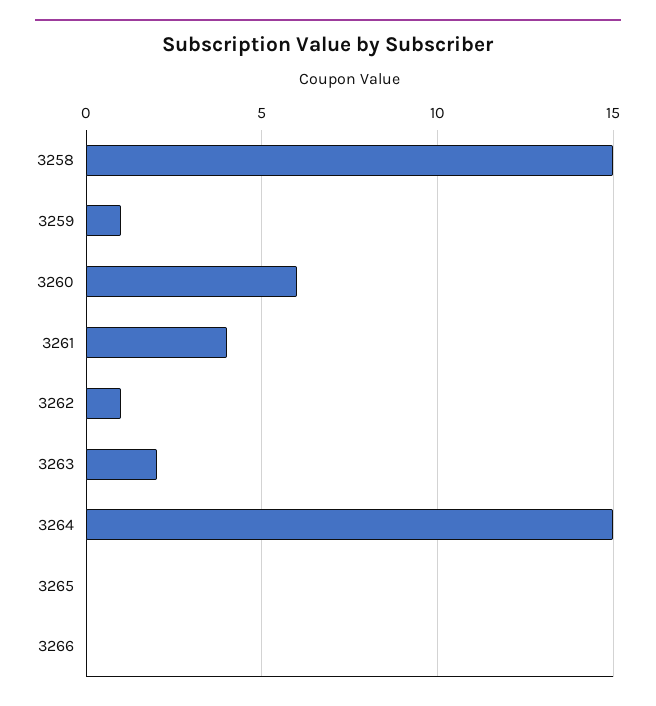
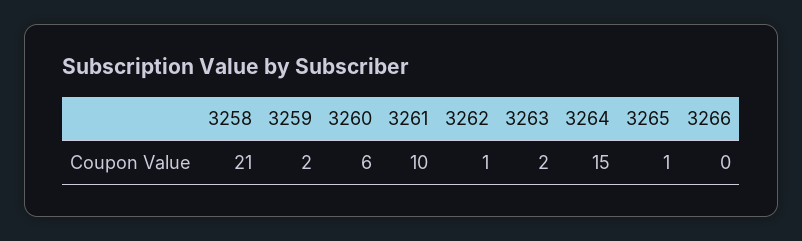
  {
-   "3258": 15,
+   "3258": 21,
-   "3259": 1,
+   "3259": 2,
    "3260": 6,
-   "3261": 4,
+   "3261": 10,
    "3262": 1,
    "3263": 2,
    "3264": 15,
-   "3265": 0,
+   "3265": 1,
    "3266": 0
  }

